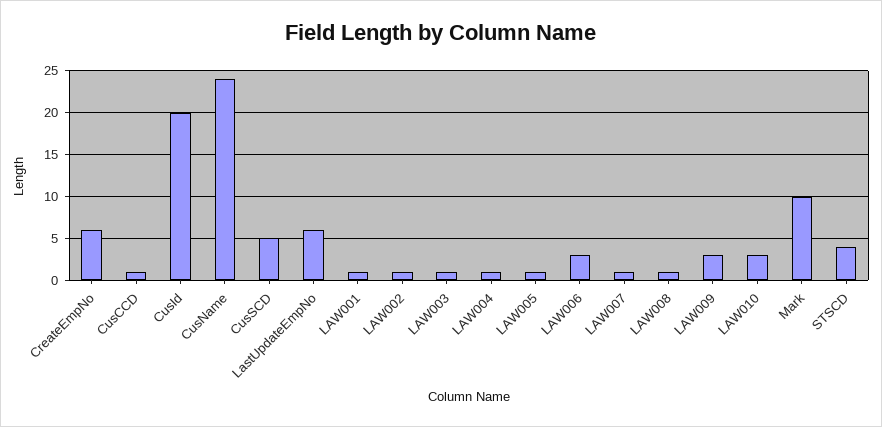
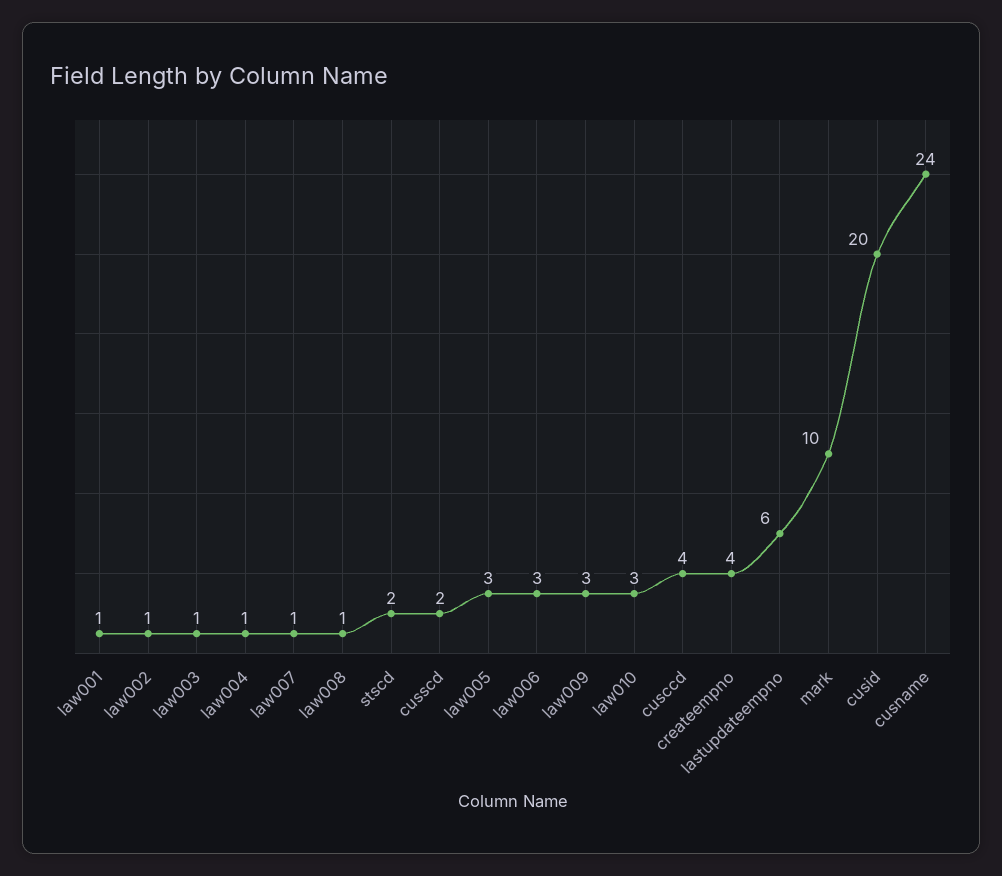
  {
-   "CreateEmpNo": 6,
+   "CreateEmpNo": 4,
-   "CusCCD": 1,
+   "CusCCD": 4,
    "CusId": 20,
    "CusName": 24,
-   "CusSCD": 5,
+   "CusSCD": 2,
    "LastUpdateEmpNo": 6,
    "LAW001": 1,
    "LAW002": 1,
    "LAW003": 1,
    "LAW004": 1,
-   "LAW005": 1,
+   "LAW005": 3,
    "LAW006": 3,
    "LAW007": 1,
    "LAW008": 1,
    "LAW009": 3,
    "LAW010": 3,
    "Mark": 10,
-   "STSCD": 4
+   "STSCD": 2
  }

